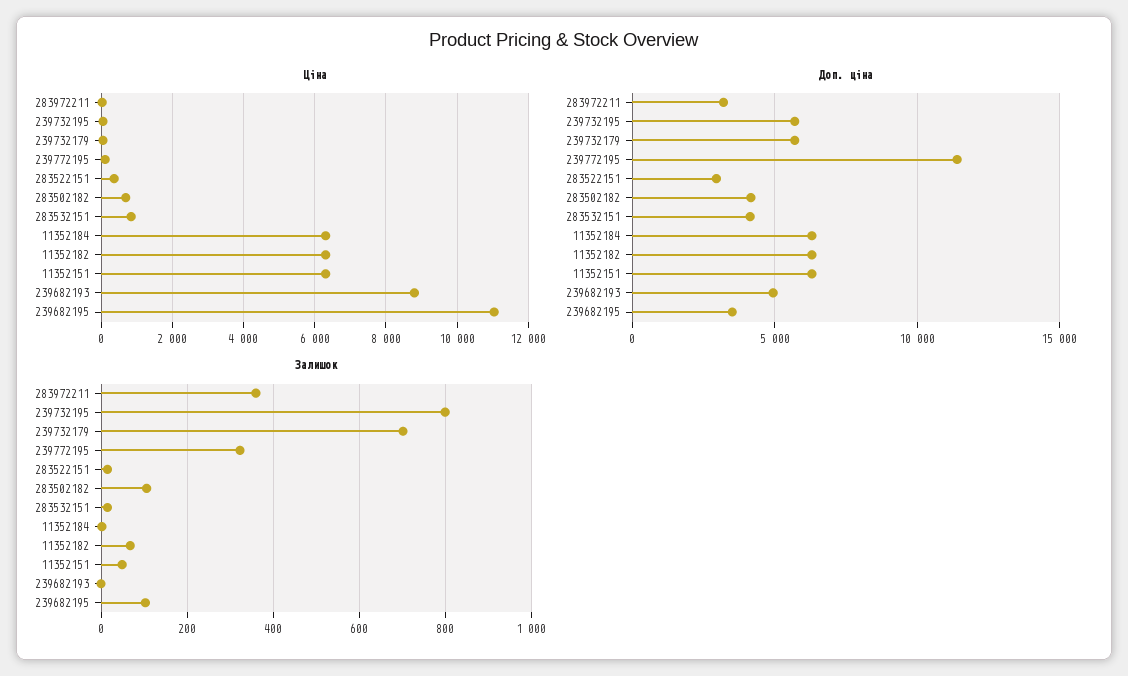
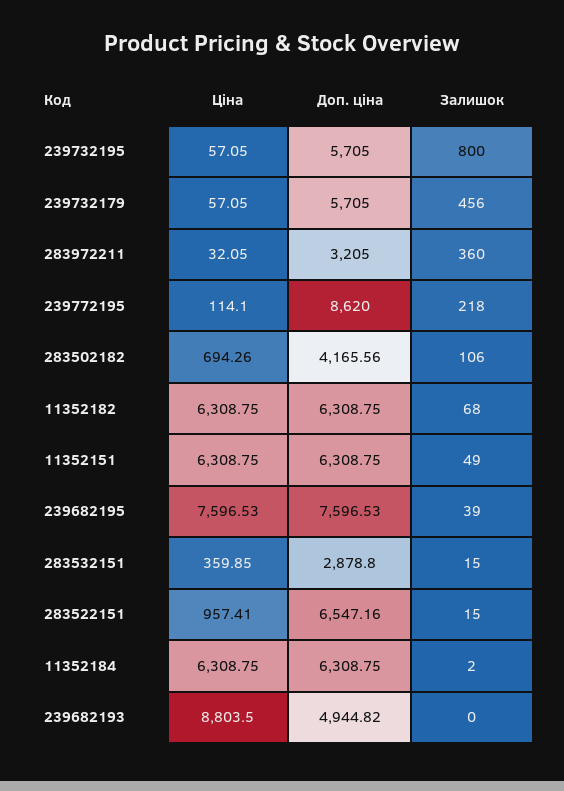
  {
    "Ціна": {
      "283972211": 32.05,
      "239732195": 57.05,
      "239732179": 57.05,
      "239772195": 114.1,
-     "283522151": 400,
+     "283522151": 957.41,
      "283502182": 694.26,
-     "283532151": 800,
+     "283532151": 359.85,
      "11352184": 6308.75,
      "11352182": 6308.75,
      "11352151": 6308.75,
      "239682193": 8803.5,
-     "239682195": 11000
+     "239682195": 7596.53
    },
    "Доп. ціна": {
      "283972211": 3205,
      "239732195": 5705,
      "239732179": 5705,
-     "239772195": 11500,
+     "239772195": 8620,
-     "283522151": 3000,
+     "283522151": 6547.16,
      "283502182": 4165.56,
-     "283532151": 4000,
+     "283532151": 2878.8,
      "11352184": 6308.75,
      "11352182": 6308.75,
      "11352151": 6308.75,
      "239682193": 4944.82,
-     "239682195": 3500
+     "239682195": 7596.53
    },
    "Залишок": {
      "283972211": 360,
      "239732195": 800,
-     "239732179": 700,
+     "239732179": 456,
-     "239772195": 320,
+     "239772195": 218,
      "283522151": 15,
      "283502182": 106,
      "283532151": 15,
      "11352184": 2,
      "11352182": 68,
      "11352151": 49,
      "239682193": 0,
-     "239682195": 100
+     "239682195": 39
    }
  }

